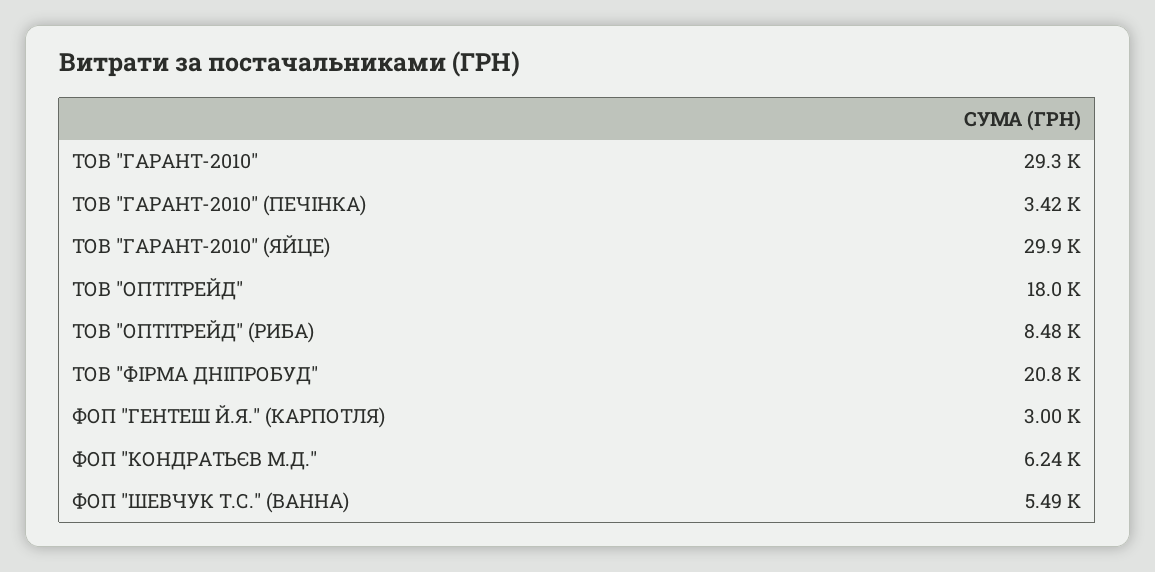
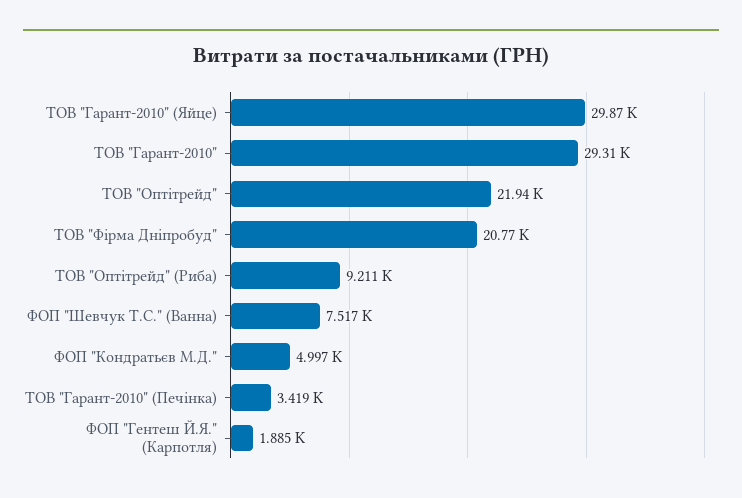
  {
    "ТОВ \"ГАРАНТ-2010\"": 29310,
    "ТОВ \"ГАРАНТ-2010\" (ПЕЧІНКА)": 3419,
    "ТОВ \"ГАРАНТ-2010\" (ЯЙЦЕ)": 29870,
-   "ТОВ \"ОПТІТРЕЙД\"": 18000,
+   "ТОВ \"ОПТІТРЕЙД\"": 21940,
-   "ТОВ \"ОПТІТРЕЙД\" (РИБА)": 8480,
+   "ТОВ \"ОПТІТРЕЙД\" (РИБА)": 9211,
    "ТОВ \"ФІРМА ДНІПРОБУД\"": 20770,
-   "ФОП \"ГЕНТЕШ Й.Я.\" (КАРПОТЛЯ)": 3000,
+   "ФОП \"ГЕНТЕШ Й.Я.\" (КАРПОТЛЯ)": 1885,
-   "ФОП \"КОНДРАТЬЄВ М.Д.\"": 6240,
+   "ФОП \"КОНДРАТЬЄВ М.Д.\"": 4997,
-   "ФОП \"ШЕВЧУК Т.С.\" (ВАННА)": 5490
+   "ФОП \"ШЕВЧУК Т.С.\" (ВАННА)": 7517
  }

